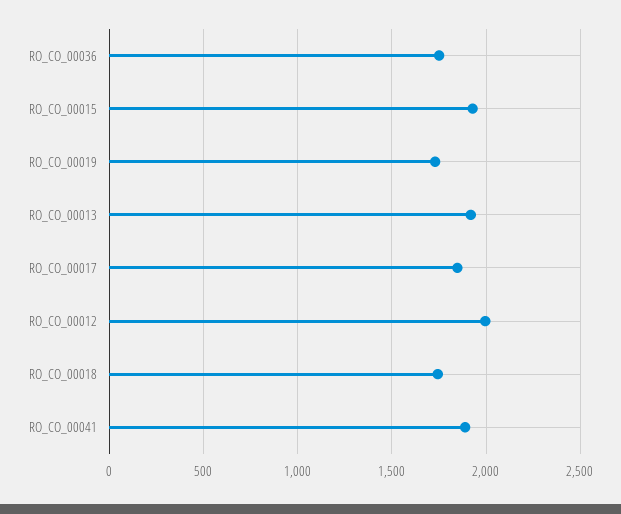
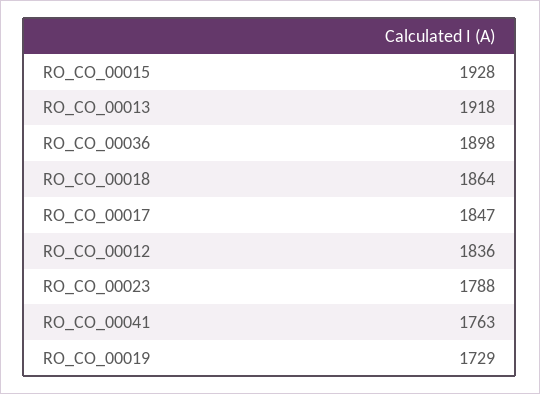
  {
-   "RO_CO_00036": 1750,
+   "RO_CO_00036": 1898,
    "RO_CO_00015": 1928,
    "RO_CO_00019": 1729,
    "RO_CO_00013": 1918,
    "RO_CO_00017": 1847,
-   "RO_CO_00012": 2000,
+   "RO_CO_00012": 1836,
-   "RO_CO_00018": 1750,
+   "RO_CO_00018": 1864,
-   "RO_CO_00041": 1900
+   "RO_CO_00041": 1763,
+   "RO_CO_00023": 1788
  }

